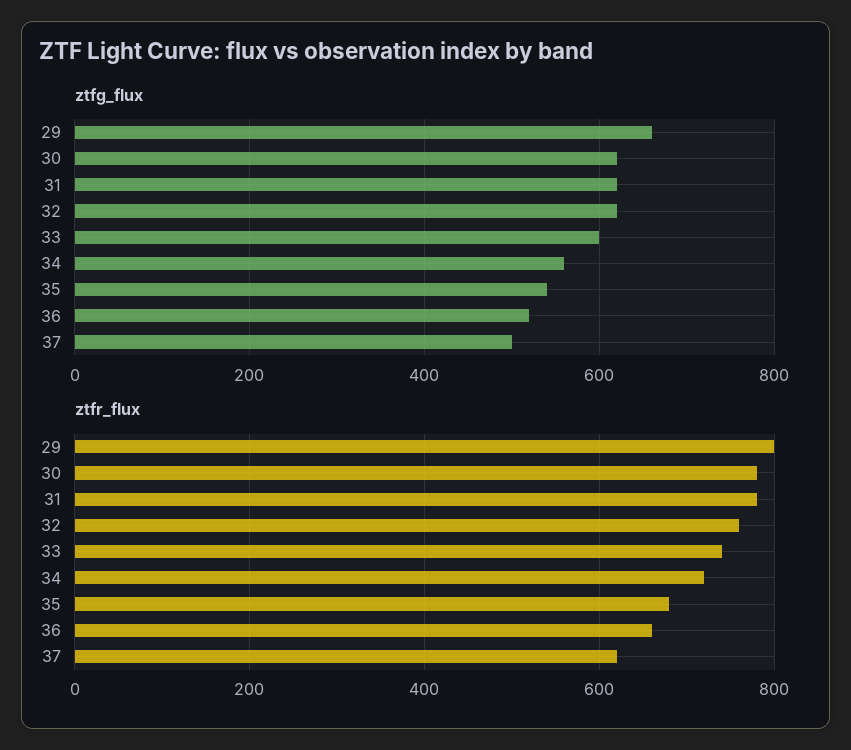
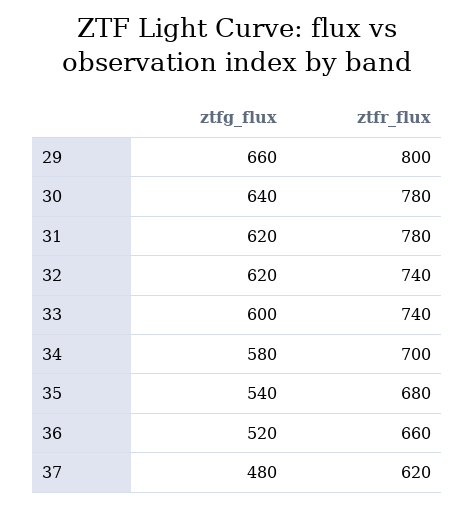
  {
    "ztfg_flux": {
      "29": 660,
-     "30": 620,
+     "30": 640,
      "31": 620,
      "32": 620,
      "33": 600,
-     "34": 560,
+     "34": 580,
      "35": 540,
      "36": 520,
-     "37": 500
+     "37": 480
    },
    "ztfr_flux": {
      "29": 800,
      "30": 780,
      "31": 780,
-     "32": 760,
+     "32": 740,
      "33": 740,
-     "34": 720,
+     "34": 700,
      "35": 680,
      "36": 660,
      "37": 620
    }
  }

